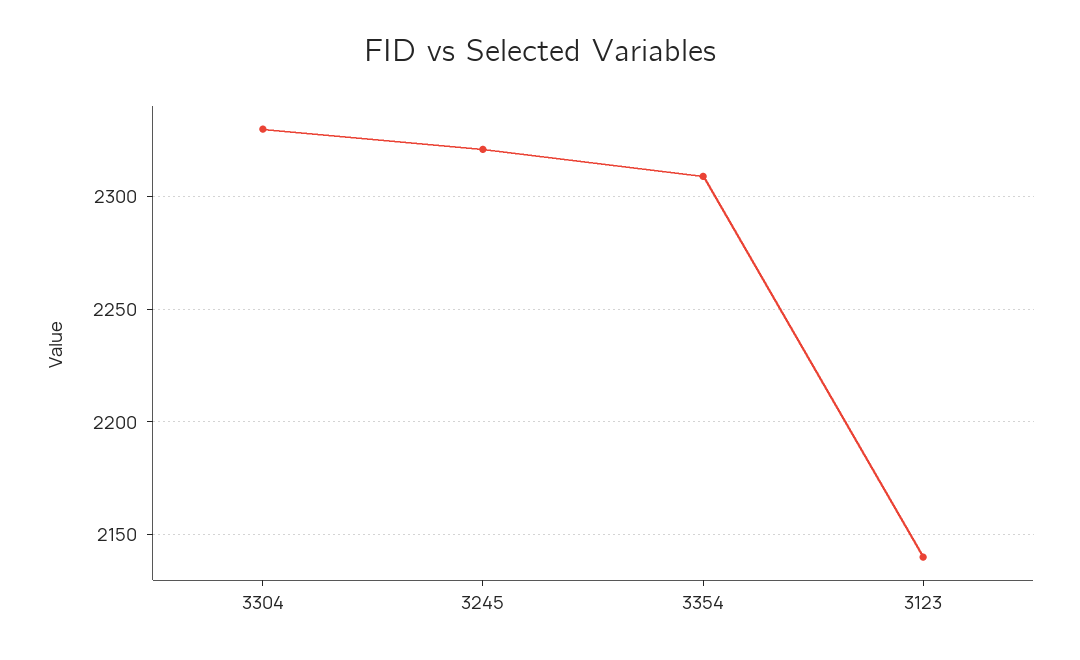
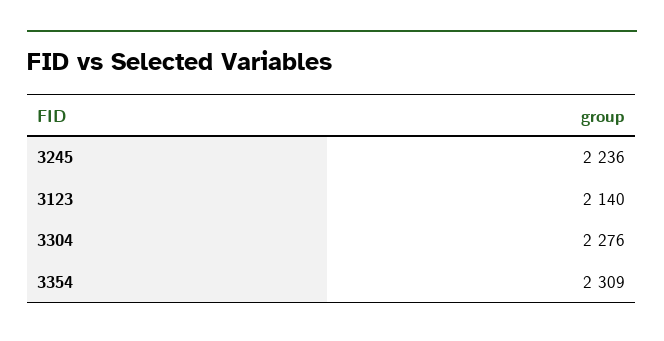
  {
-   "3304": 2330,
+   "3304": 2276,
-   "3245": 2320,
+   "3245": 2236,
    "3354": 2309,
    "3123": 2140
  }

